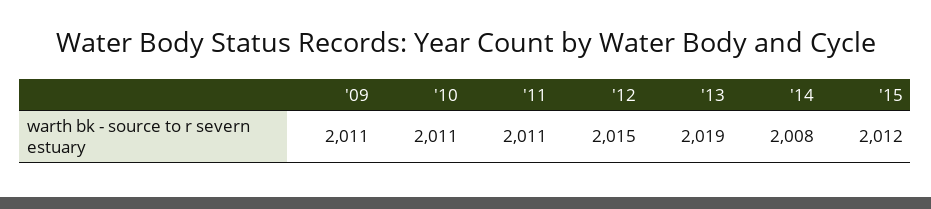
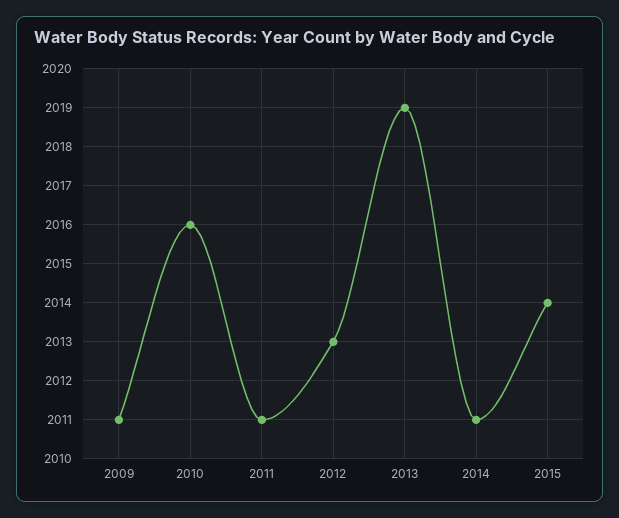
  {
    "'09": 2011,
-   "'10": 2011,
+   "'10": 2016,
    "'11": 2011,
-   "'12": 2015,
+   "'12": 2013,
    "'13": 2019,
-   "'14": 2008,
+   "'14": 2011,
-   "'15": 2012
+   "'15": 2014
  }

